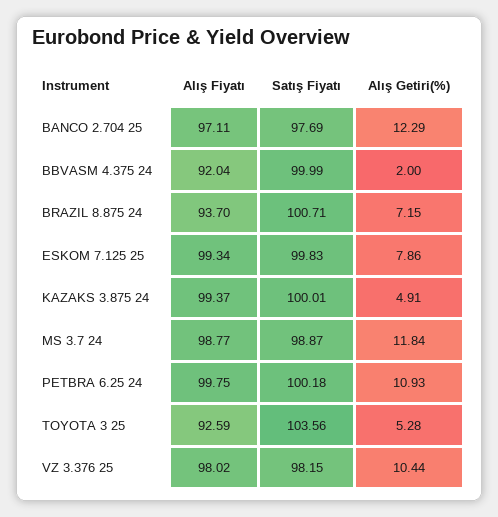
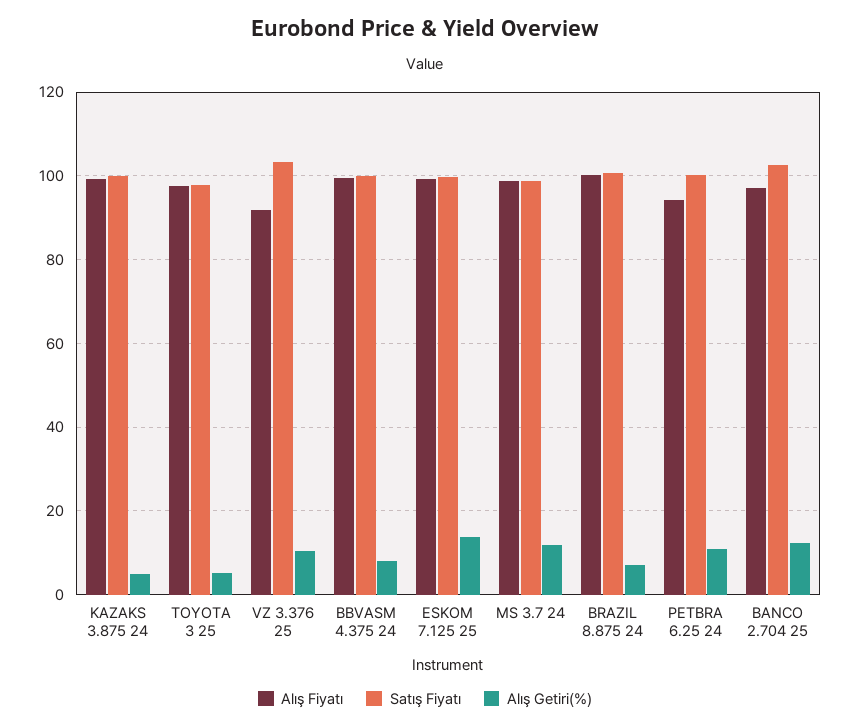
  {
    "Alış Fiyatı": {
      "BANCO 2.704 25": 97.11,
-     "BBVASM 4.375 24": 92.04,
+     "BBVASM 4.375 24": 100,
-     "BRAZIL 8.875 24": 93.7,
+     "BRAZIL 8.875 24": 100,
      "ESKOM 7.125 25": 99.34,
      "KAZAKS 3.875 24": 99.37,
      "MS 3.7 24": 98.77,
-     "PETBRA 6.25 24": 99.75,
+     "PETBRA 6.25 24": 94,
-     "TOYOTA 3 25": 92.59,
+     "TOYOTA 3 25": 98,
-     "VZ 3.376 25": 98.02
+     "VZ 3.376 25": 92
    },
    "Satış Fiyatı": {
-     "BANCO 2.704 25": 97.69,
+     "BANCO 2.704 25": 102,
      "BBVASM 4.375 24": 99.99,
      "BRAZIL 8.875 24": 100.71,
      "ESKOM 7.125 25": 99.83,
      "KAZAKS 3.875 24": 100.01,
      "MS 3.7 24": 98.87,
      "PETBRA 6.25 24": 100.18,
-     "TOYOTA 3 25": 103.56,
+     "TOYOTA 3 25": 98,
-     "VZ 3.376 25": 98.15
+     "VZ 3.376 25": 104
    },
    "Alış Getiri(%)": {
      "BANCO 2.704 25": 12.29,
-     "BBVASM 4.375 24": 2,
+     "BBVASM 4.375 24": 8,
      "BRAZIL 8.875 24": 7.15,
-     "ESKOM 7.125 25": 7.86,
+     "ESKOM 7.125 25": 14,
      "KAZAKS 3.875 24": 4.91,
      "MS 3.7 24": 11.84,
      "PETBRA 6.25 24": 10.93,
      "TOYOTA 3 25": 5.28,
      "VZ 3.376 25": 10.44
    }
  }

